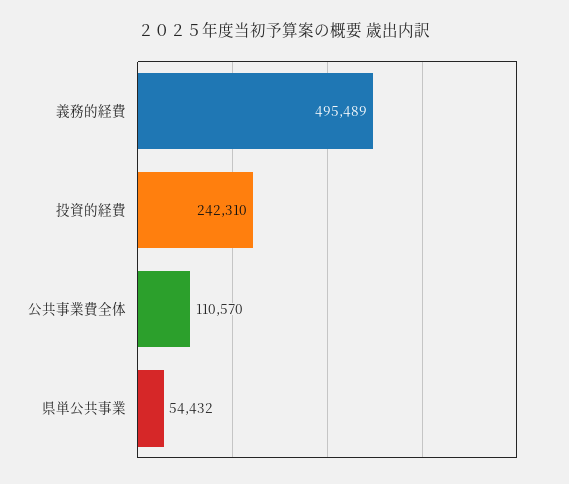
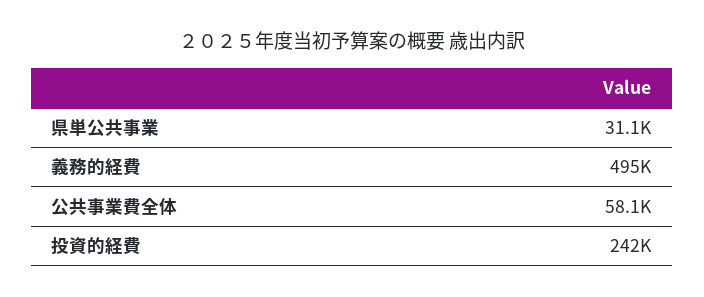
  {
    "義務的経費": 495489,
    "投資的経費": 242310,
-   "公共事業費全体": 110570,
+   "公共事業費全体": 58100,
-   "県単公共事業": 54432
+   "県単公共事業": 31100
  }

